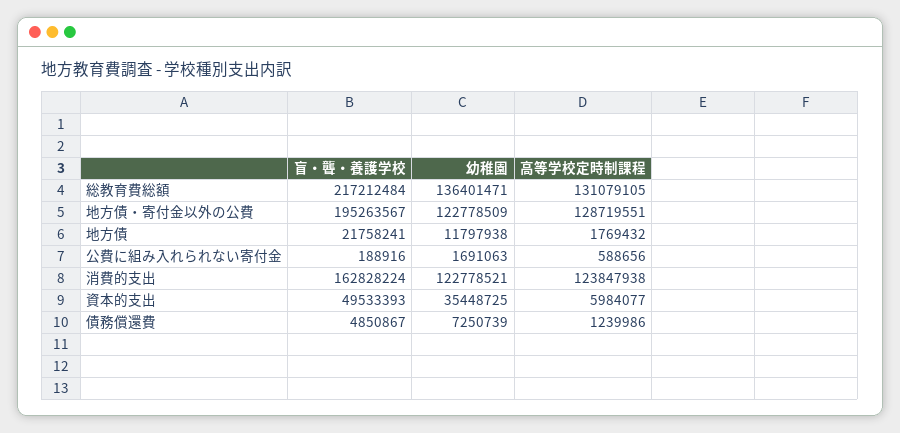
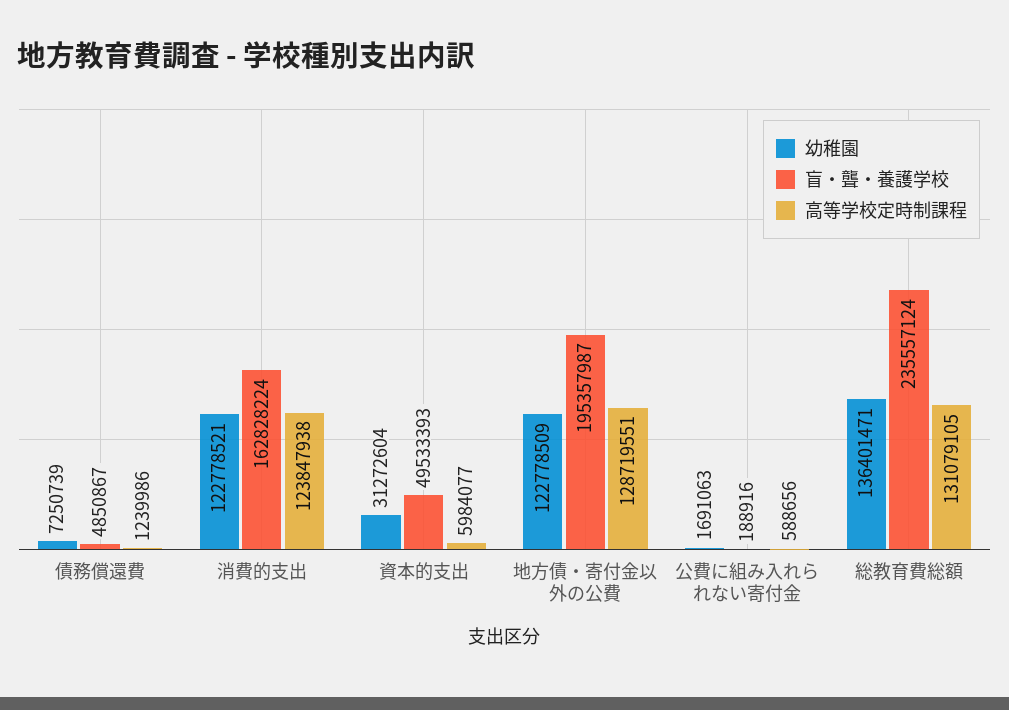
  {
    "盲・聾・養護学校": {
-     "総教育費総額": 217212484,
+     "総教育費総額": 235557124,
-     "地方債・寄付金以外の公費": 195263567,
+     "地方債・寄付金以外の公費": 195357987,
-     "地方債": 21758241,
      "公費に組み入れられない寄付金": 188916,
      "消費的支出": 162828224,
      "資本的支出": 49533393,
      "債務償還費": 4850867
    },
    "幼稚園": {
      "総教育費総額": 136401471,
      "地方債・寄付金以外の公費": 122778509,
-     "地方債": 11797938,
      "公費に組み入れられない寄付金": 1691063,
      "消費的支出": 122778521,
-     "資本的支出": 35448725,
+     "資本的支出": 31272604,
      "債務償還費": 7250739
    },
    "高等学校定時制課程": {
      "総教育費総額": 131079105,
      "地方債・寄付金以外の公費": 128719551,
-     "地方債": 1769432,
      "公費に組み入れられない寄付金": 588656,
      "消費的支出": 123847938,
      "資本的支出": 5984077,
      "債務償還費": 1239986
    }
  }

